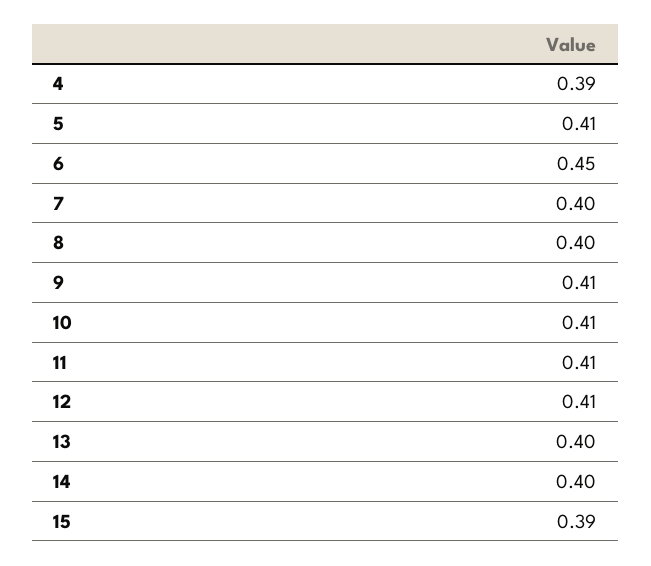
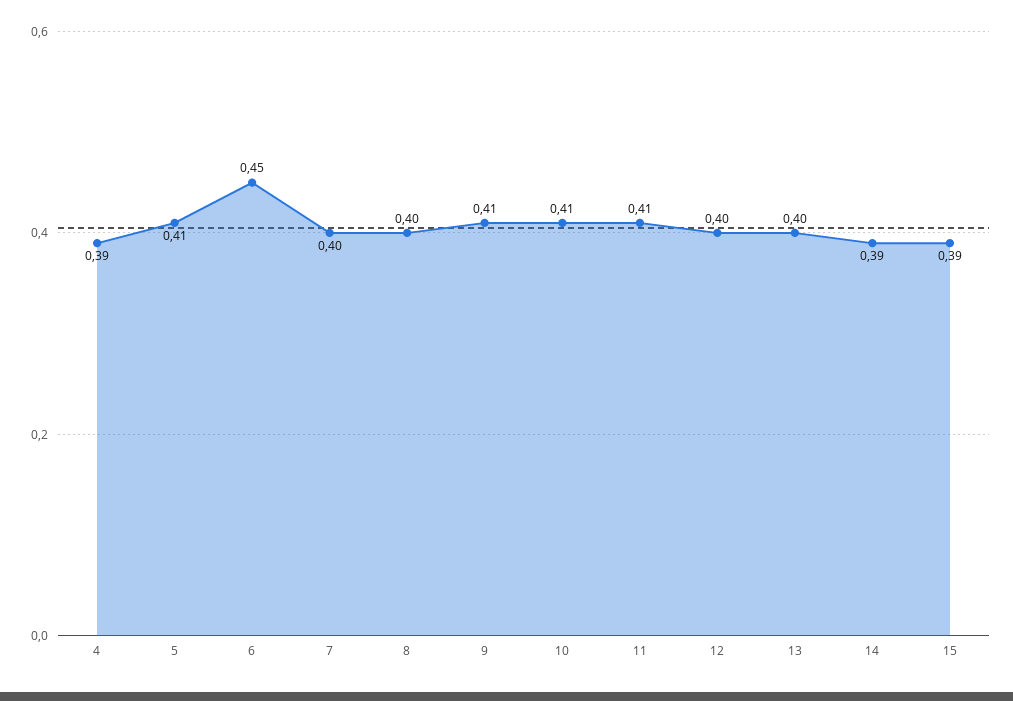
  {
    "4": 0.39,
    "5": 0.41,
    "6": 0.45,
    "7": 0.4,
    "8": 0.4,
    "9": 0.41,
    "10": 0.41,
    "11": 0.41,
-   "12": 0.41,
+   "12": 0.4,
    "13": 0.4,
-   "14": 0.4,
+   "14": 0.39,
    "15": 0.39
  }

